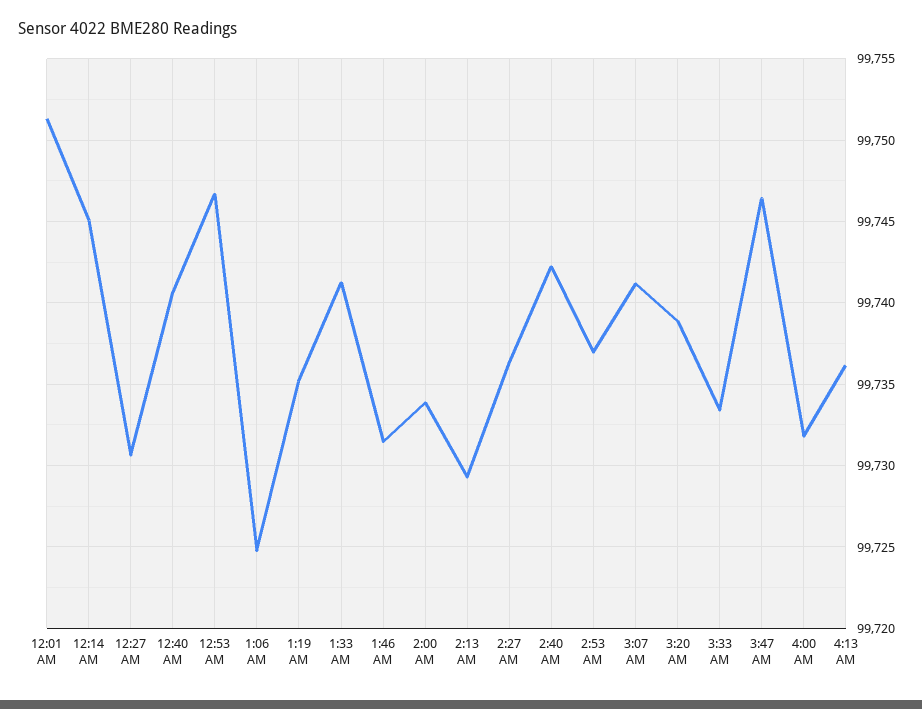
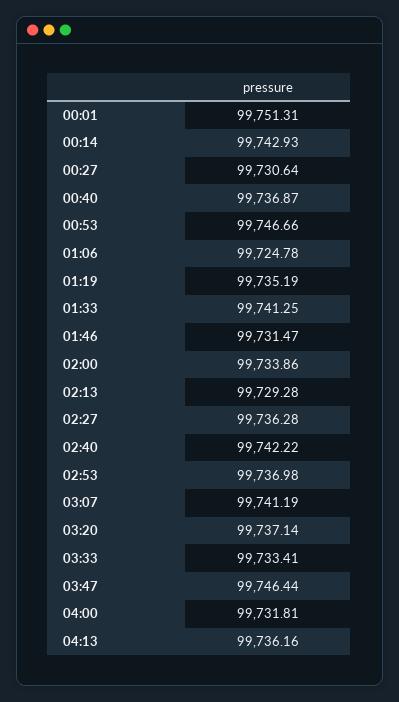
  {
    "12:01 AM": 99751.31,
-   "12:14 AM": 99745,
+   "12:14 AM": 99742.93,
    "12:27 AM": 99730.64,
-   "12:40 AM": 99740.5,
+   "12:40 AM": 99736.87,
    "12:53 AM": 99746.66,
    "1:06 AM": 99724.78,
    "1:19 AM": 99735.19,
    "1:33 AM": 99741.25,
    "1:46 AM": 99731.47,
    "2:00 AM": 99733.86,
    "2:13 AM": 99729.28,
    "2:27 AM": 99736.28,
    "2:40 AM": 99742.22,
    "2:53 AM": 99736.98,
    "3:07 AM": 99741.19,
-   "3:20 AM": 99739,
+   "3:20 AM": 99737.14,
    "3:33 AM": 99733.41,
    "3:47 AM": 99746.44,
    "4:00 AM": 99731.81,
    "4:13 AM": 99736.16
  }

